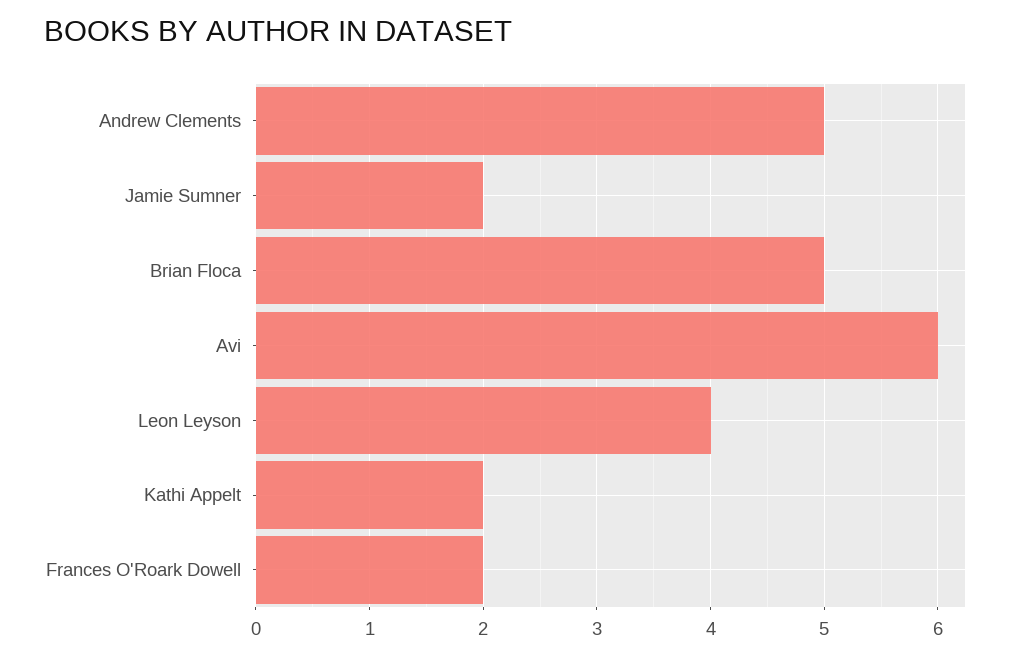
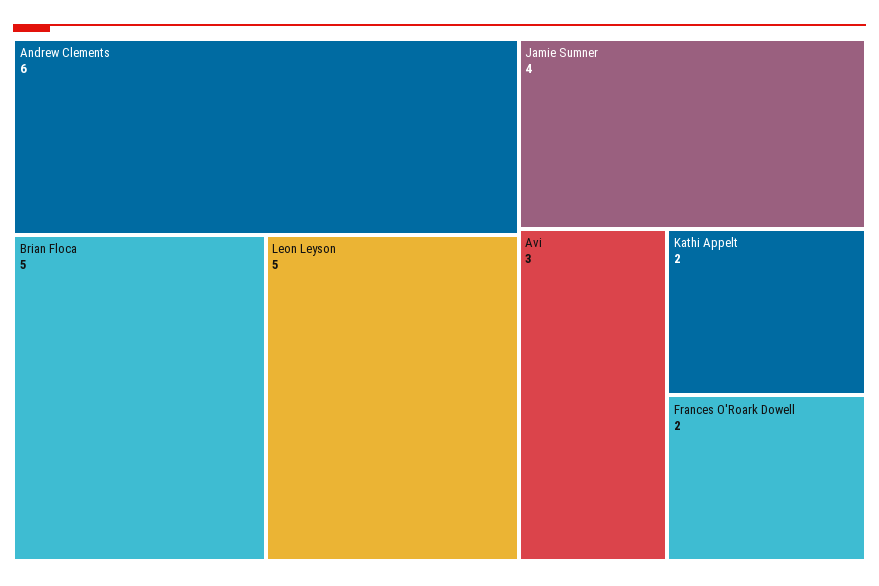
  {
-   "Andrew Clements": 5,
+   "Andrew Clements": 6,
-   "Jamie Sumner": 2,
+   "Jamie Sumner": 4,
    "Brian Floca": 5,
-   "Avi": 6,
+   "Avi": 3,
-   "Leon Leyson": 4,
+   "Leon Leyson": 5,
    "Kathi Appelt": 2,
    "Frances O'Roark Dowell": 2
  }

